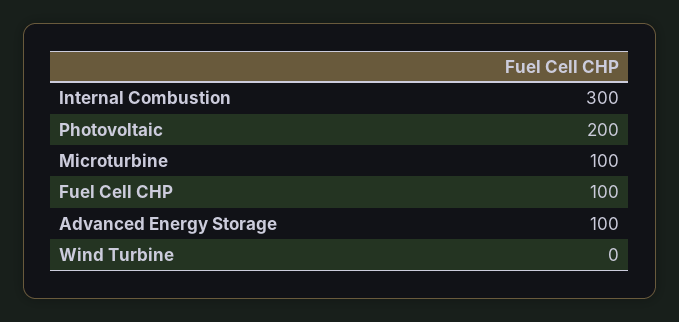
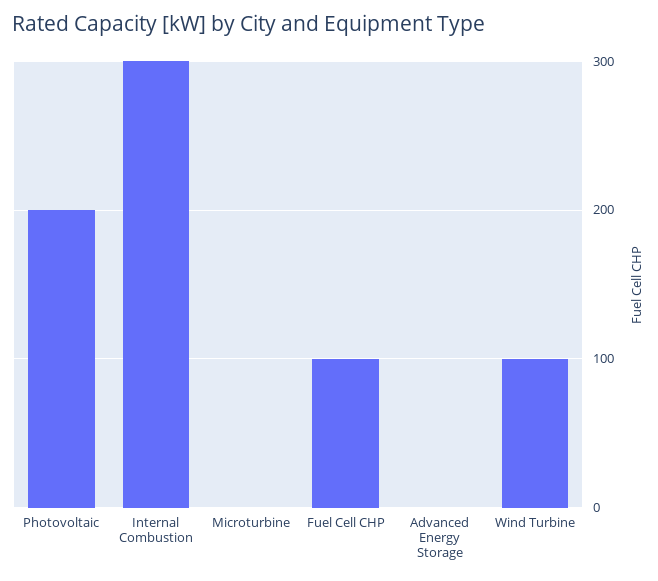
  {
    "Internal Combustion": 300,
    "Photovoltaic": 200,
-   "Microturbine": 100,
+   "Microturbine": 0,
    "Fuel Cell CHP": 100,
-   "Advanced Energy Storage": 100,
+   "Advanced Energy Storage": 0,
-   "Wind Turbine": 0
+   "Wind Turbine": 100
  }

